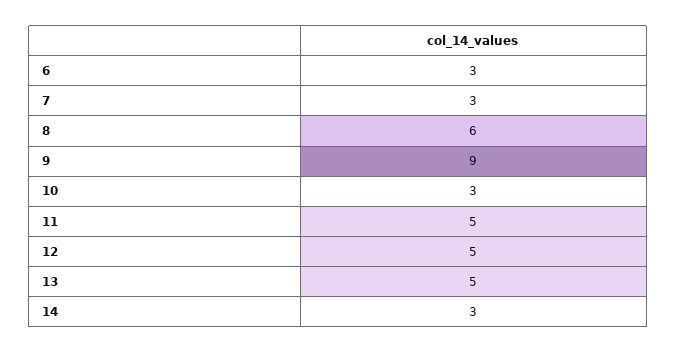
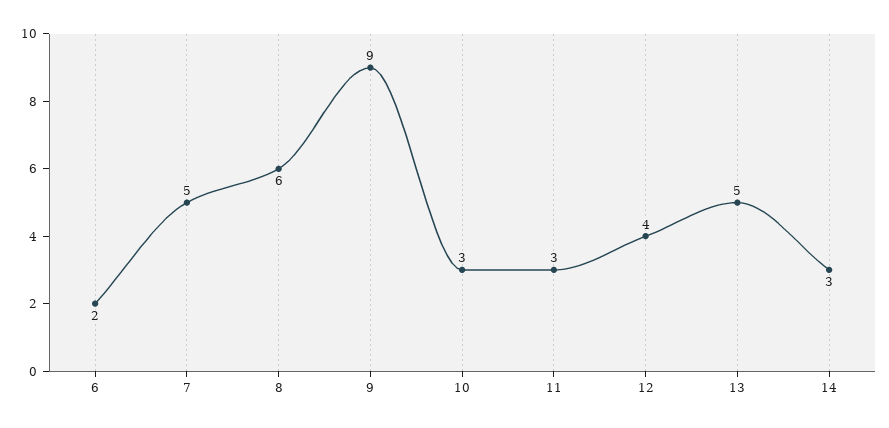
  {
-   "6": 3,
+   "6": 2,
-   "7": 3,
+   "7": 5,
    "8": 6,
    "9": 9,
    "10": 3,
-   "11": 5,
+   "11": 3,
-   "12": 5,
+   "12": 4,
    "13": 5,
    "14": 3
  }

